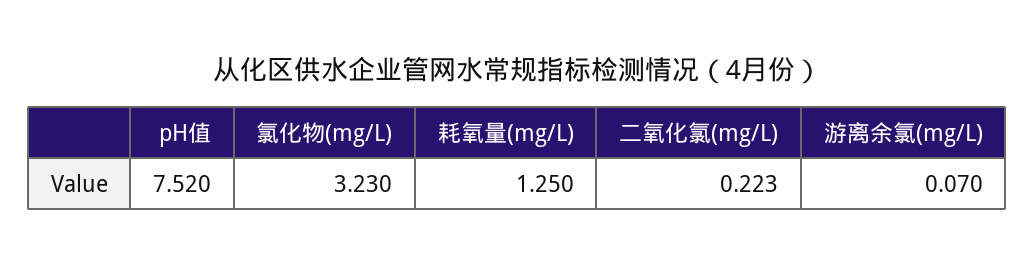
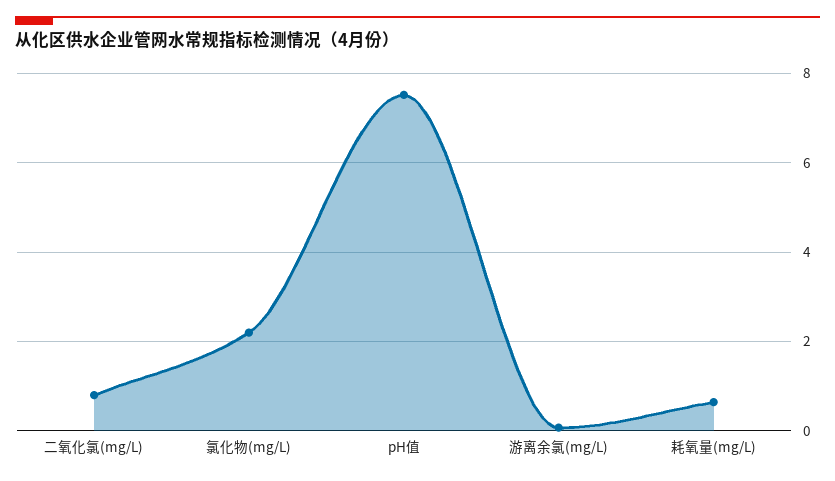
  {
    "pH值": 7.52,
-   "氯化物(mg/L)": 3.23,
+   "氯化物(mg/L)": 2.2,
-   "耗氧量(mg/L)": 1.25,
+   "耗氧量(mg/L)": 0.6,
-   "二氧化氯(mg/L)": 0.223,
+   "二氧化氯(mg/L)": 0.8,
    "游离余氯(mg/L)": 0.07
  }

